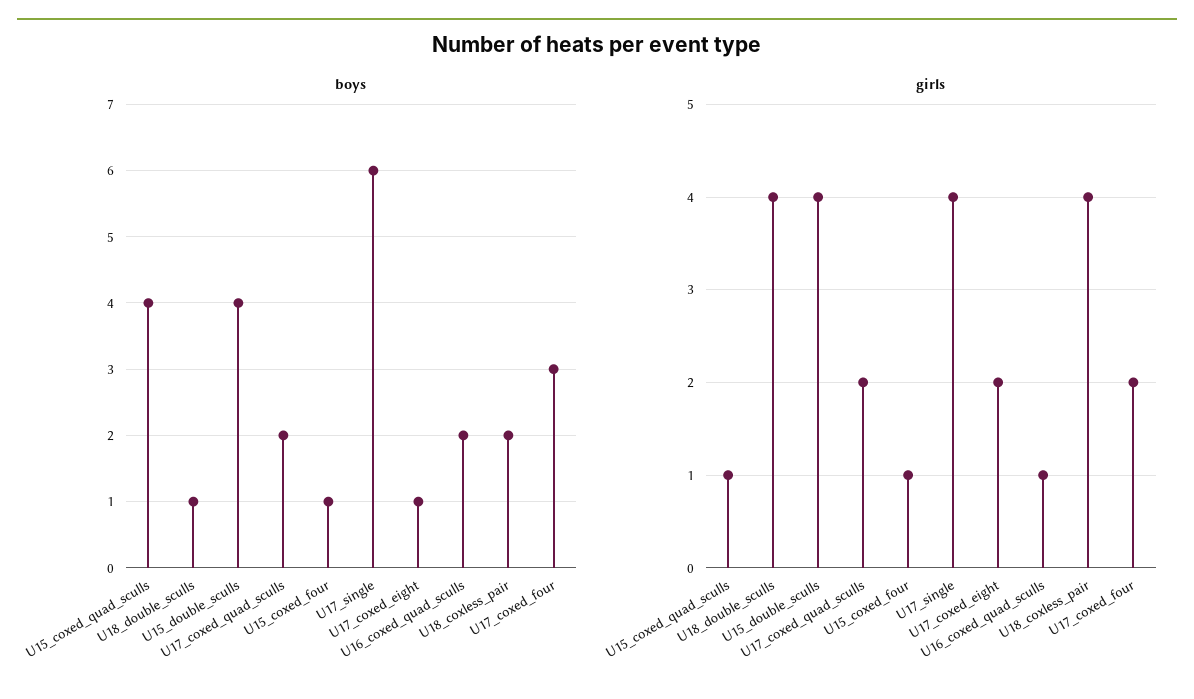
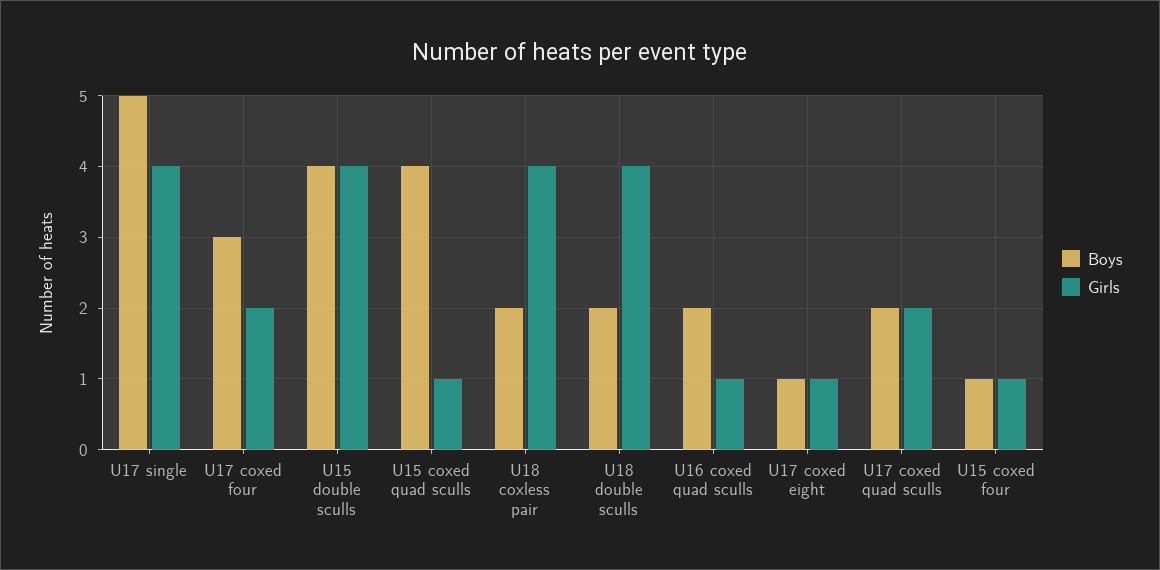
  {
    "boys": {
      "U15_coxed_quad_sculls": 4,
-     "U18_double_sculls": 1,
+     "U18_double_sculls": 2,
      "U15_double_sculls": 4,
      "U17_coxed_quad_sculls": 2,
      "U15_coxed_four": 1,
-     "U17_single": 6,
+     "U17_single": 5,
      "U17_coxed_eight": 1,
      "U16_coxed_quad_sculls": 2,
      "U18_coxless_pair": 2,
      "U17_coxed_four": 3
    },
    "girls": {
      "U15_coxed_quad_sculls": 1,
      "U18_double_sculls": 4,
      "U15_double_sculls": 4,
      "U17_coxed_quad_sculls": 2,
      "U15_coxed_four": 1,
      "U17_single": 4,
-     "U17_coxed_eight": 2,
+     "U17_coxed_eight": 1,
      "U16_coxed_quad_sculls": 1,
      "U18_coxless_pair": 4,
      "U17_coxed_four": 2
    }
  }

